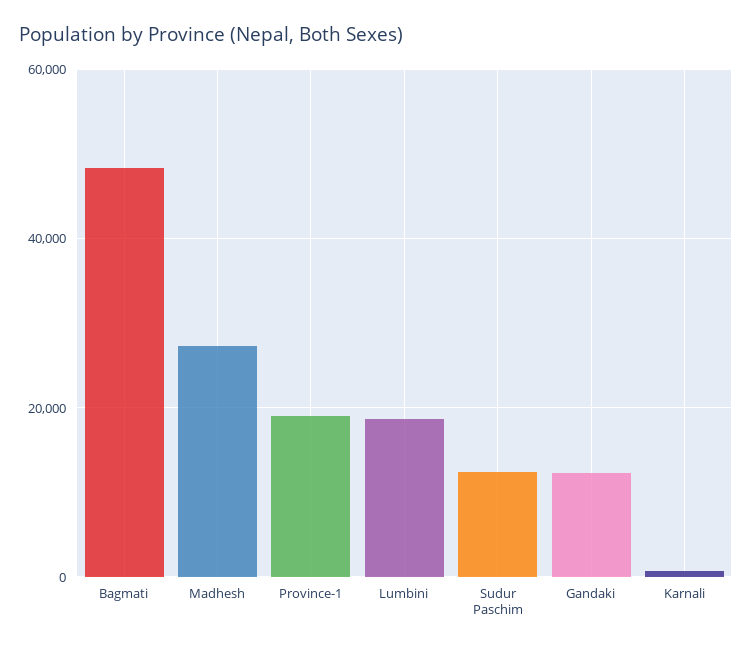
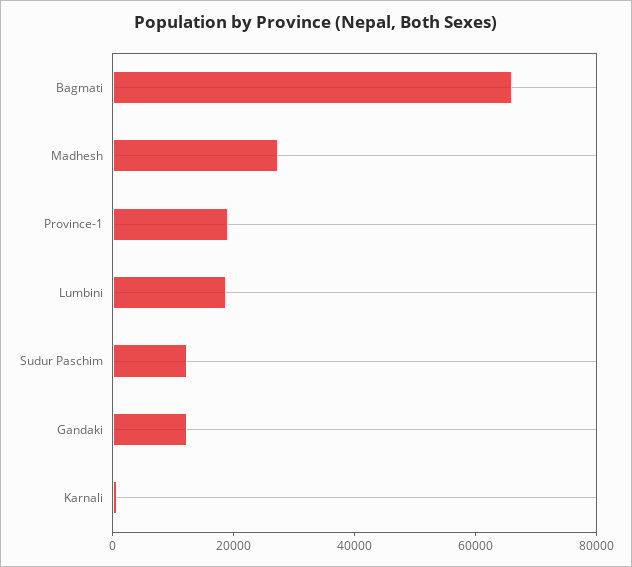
  {
-   "Bagmati": 48000,
+   "Bagmati": 65000,
    "Madhesh": 28000,
    "Province-1": 20000,
    "Lumbini": 18000,
    "Sudur Paschim": 12000,
    "Gandaki": 12000,
    "Karnali": 0
  }

